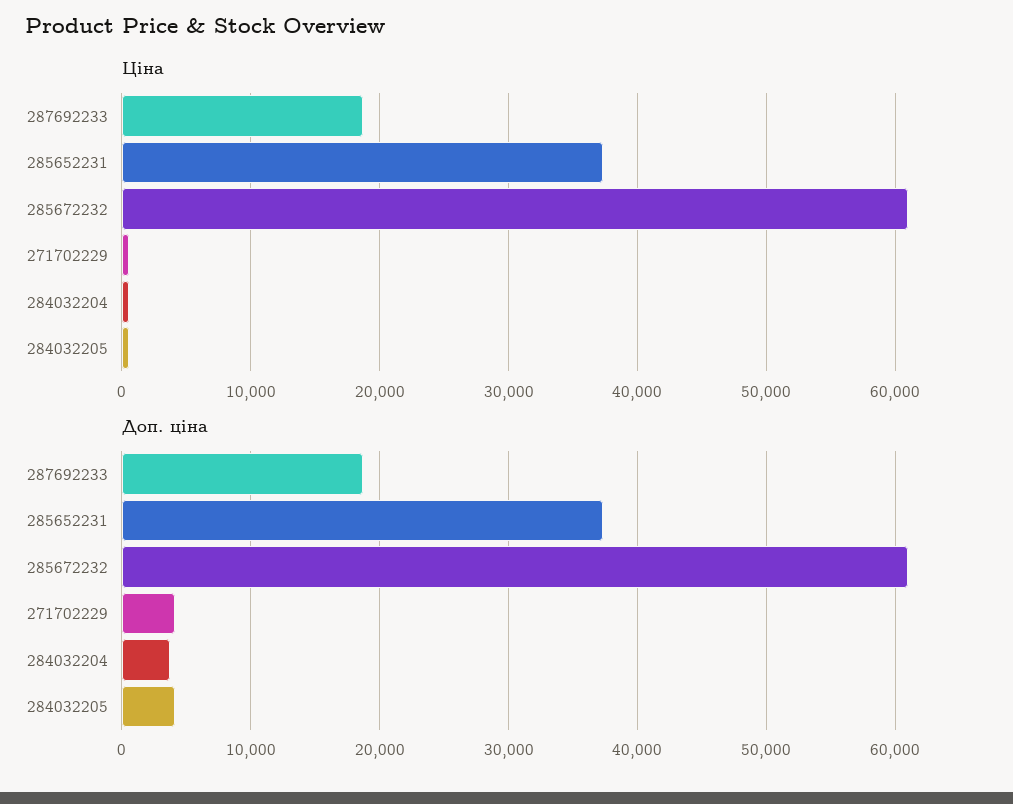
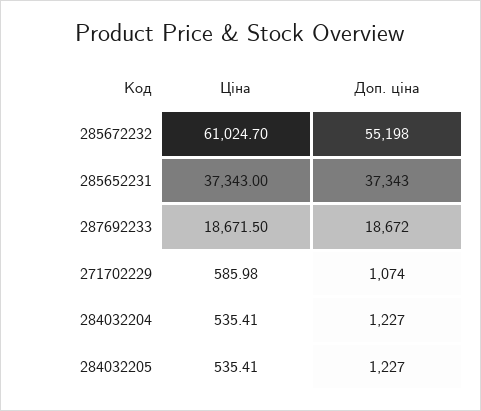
  {
    "Ціна": {
      "287692233": 18671.5,
      "285652231": 37343,
      "285672232": 61024.7,
      "271702229": 585.98,
      "284032204": 535.41,
      "284032205": 535.41
    },
    "Доп. ціна": {
      "287692233": 18672,
      "285652231": 37343,
-     "285672232": 61000,
+     "285672232": 55198,
-     "271702229": 4000,
+     "271702229": 1074,
-     "284032204": 4000,
+     "284032204": 1227,
-     "284032205": 4000
+     "284032205": 1227
    }
  }

